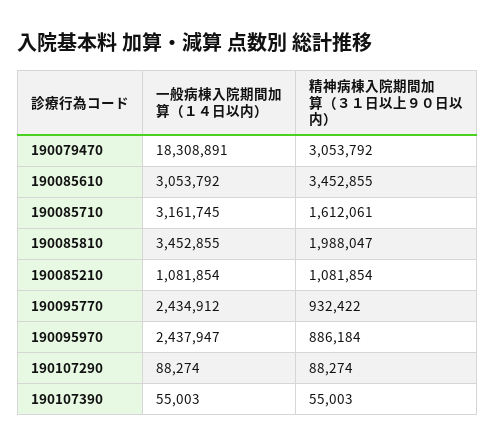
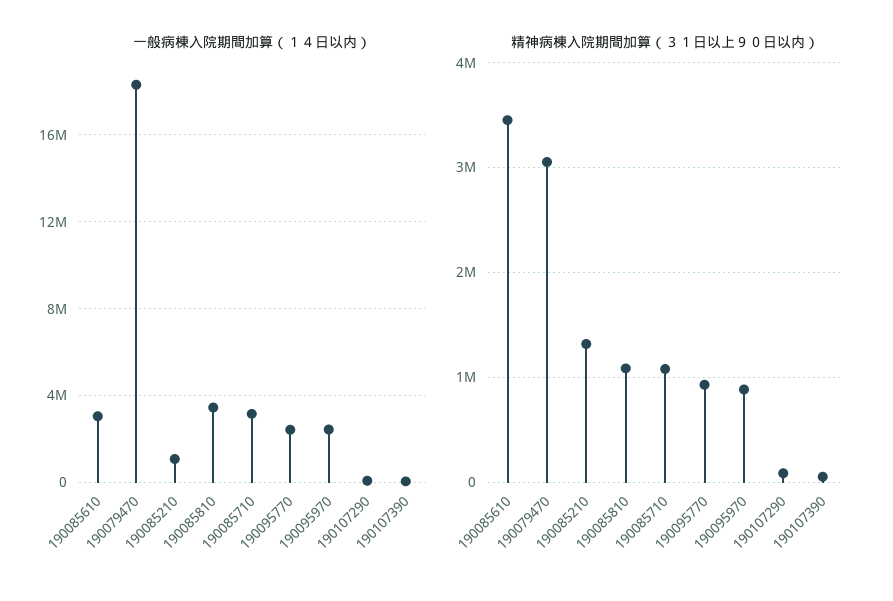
  {
    "一般病棟入院期間加算（１４日以内）": {
      "190079470": 18308891,
      "190085610": 3053792,
      "190085710": 3161745,
      "190085810": 3452855,
      "190085210": 1081854,
      "190095770": 2434912,
      "190095970": 2437947,
      "190107290": 88274,
      "190107390": 55003
    },
    "精神病棟入院期間加算（３１日以上９０日以内）": {
      "190079470": 3053792,
      "190085610": 3452855,
-     "190085710": 1612061,
+     "190085710": 1100000,
-     "190085810": 1988047,
+     "190085810": 1100000,
-     "190085210": 1081854,
+     "190085210": 1300000,
      "190095770": 932422,
      "190095970": 886184,
      "190107290": 88274,
      "190107390": 55003
    }
  }

